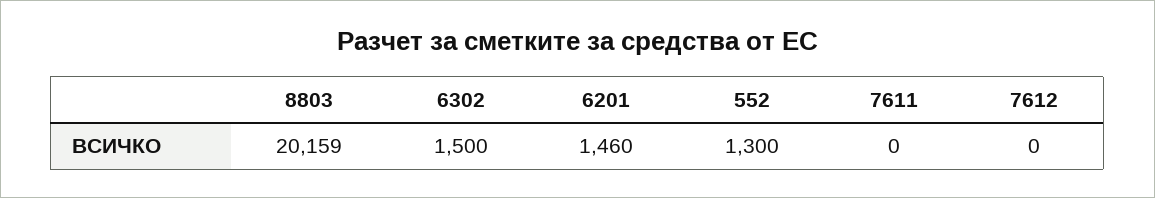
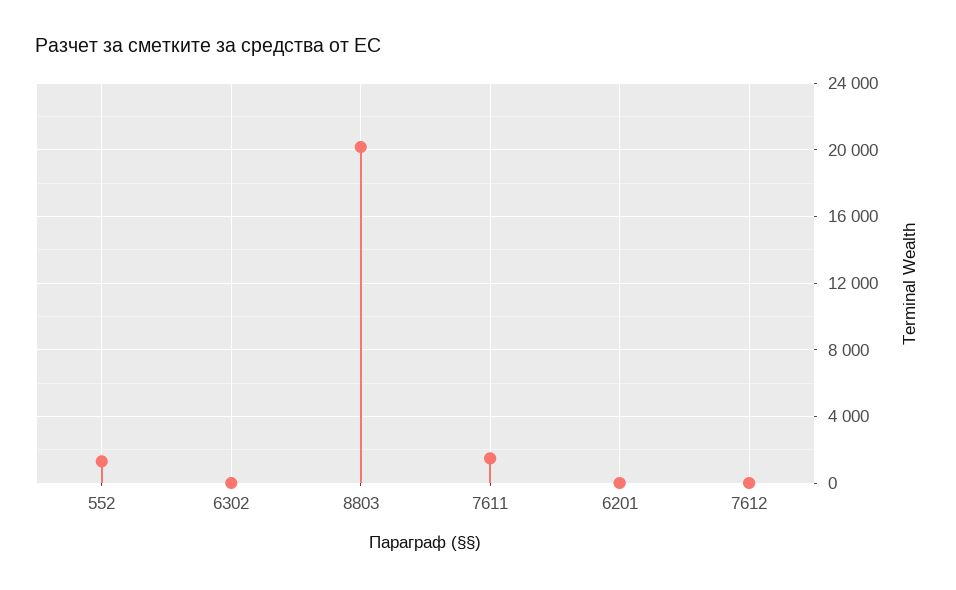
  {
    "8803": 20159,
-   "6302": 1500,
+   "6302": 0,
-   "6201": 1460,
+   "6201": 0,
    "552": 1300,
-   "7611": 0,
+   "7611": 1500,
    "7612": 0
  }

